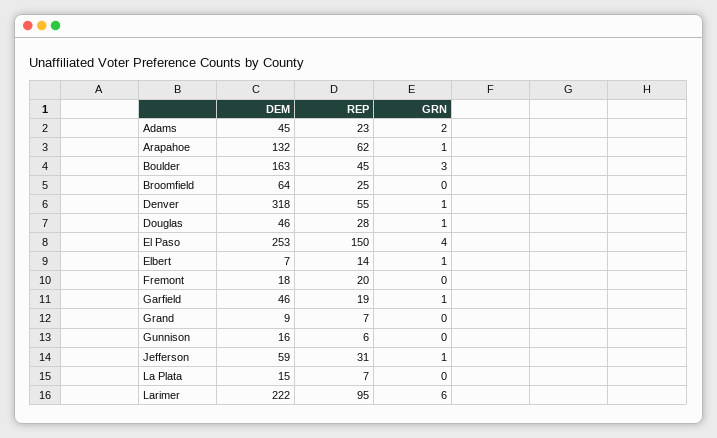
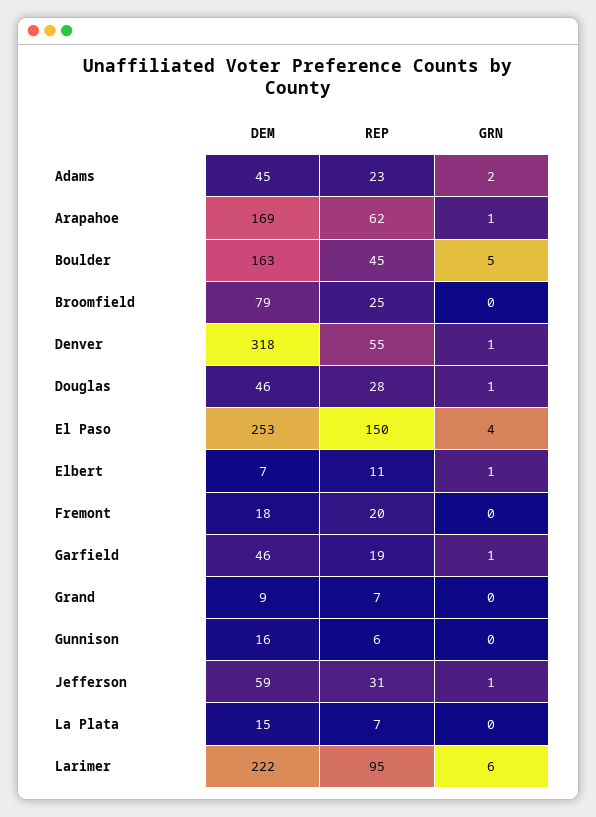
  {
    "DEM": {
      "Adams": 45,
-     "Arapahoe": 132,
+     "Arapahoe": 169,
      "Boulder": 163,
-     "Broomfield": 64,
+     "Broomfield": 79,
      "Denver": 318,
      "Douglas": 46,
      "El Paso": 253,
      "Elbert": 7,
      "Fremont": 18,
      "Garfield": 46,
      "Grand": 9,
      "Gunnison": 16,
      "Jefferson": 59,
      "La Plata": 15,
      "Larimer": 222
    },
    "REP": {
      "Adams": 23,
      "Arapahoe": 62,
      "Boulder": 45,
      "Broomfield": 25,
      "Denver": 55,
      "Douglas": 28,
      "El Paso": 150,
-     "Elbert": 14,
+     "Elbert": 11,
      "Fremont": 20,
      "Garfield": 19,
      "Grand": 7,
      "Gunnison": 6,
      "Jefferson": 31,
      "La Plata": 7,
      "Larimer": 95
    },
    "GRN": {
      "Adams": 2,
      "Arapahoe": 1,
-     "Boulder": 3,
+     "Boulder": 5,
      "Broomfield": 0,
      "Denver": 1,
      "Douglas": 1,
      "El Paso": 4,
      "Elbert": 1,
      "Fremont": 0,
      "Garfield": 1,
      "Grand": 0,
      "Gunnison": 0,
      "Jefferson": 1,
      "La Plata": 0,
      "Larimer": 6
    }
  }

